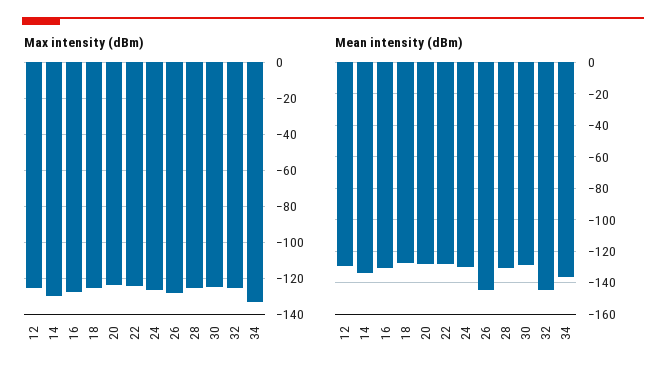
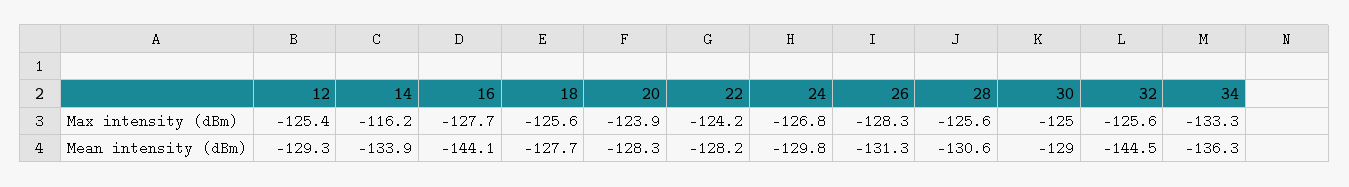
  {
    "Max intensity (dBm)": {
      "12": -125.4,
-     "14": -130,
+     "14": -116.2,
      "16": -127.7,
      "18": -125.6,
      "20": -123.9,
      "22": -124.2,
      "24": -126.8,
      "26": -128.3,
      "28": -125.6,
      "30": -125,
      "32": -125.6,
      "34": -133.3
    },
    "Mean intensity (dBm)": {
      "12": -129.3,
      "14": -133.9,
-     "16": -130,
+     "16": -144.1,
      "18": -127.7,
      "20": -128.3,
      "22": -128.2,
      "24": -129.8,
-     "26": -145,
+     "26": -131.3,
      "28": -130.6,
      "30": -129,
      "32": -144.5,
      "34": -136.3
    }
  }

